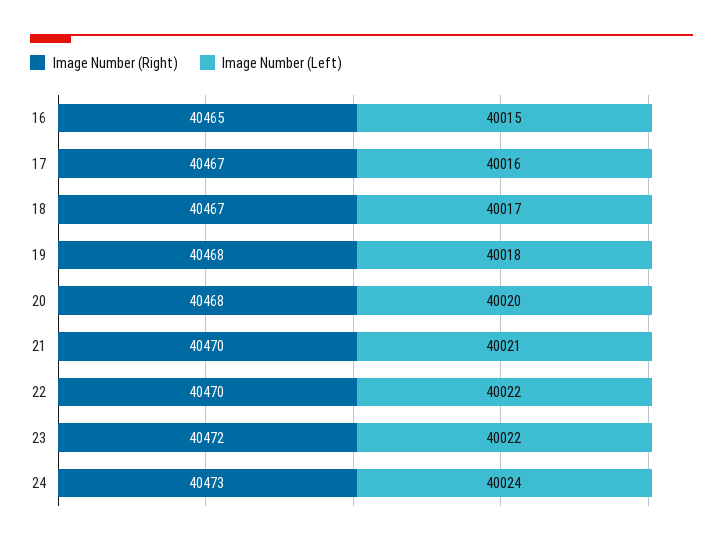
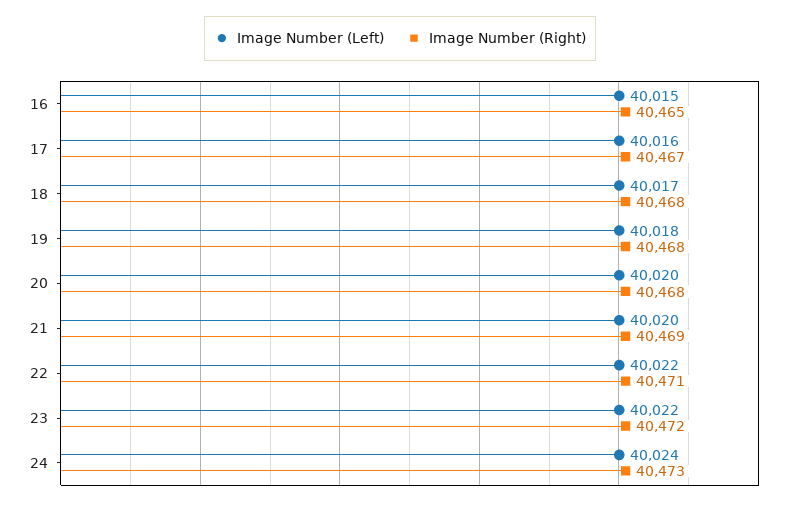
  {
    "Image Number (Right)": {
      "16": 40465,
      "17": 40467,
-     "18": 40467,
+     "18": 40468,
      "19": 40468,
      "20": 40468,
-     "21": 40470,
+     "21": 40469,
-     "22": 40470,
+     "22": 40471,
      "23": 40472,
      "24": 40473
    },
    "Image Number (Left)": {
      "16": 40015,
      "17": 40016,
      "18": 40017,
      "19": 40018,
      "20": 40020,
-     "21": 40021,
+     "21": 40020,
      "22": 40022,
      "23": 40022,
      "24": 40024
    }
  }

